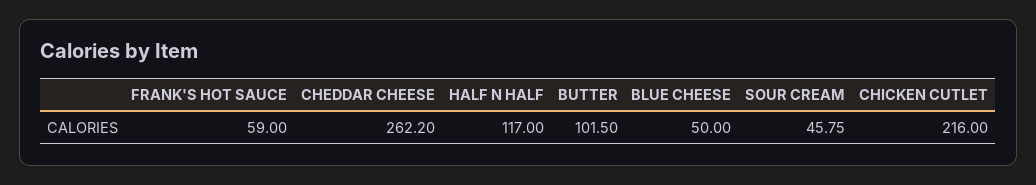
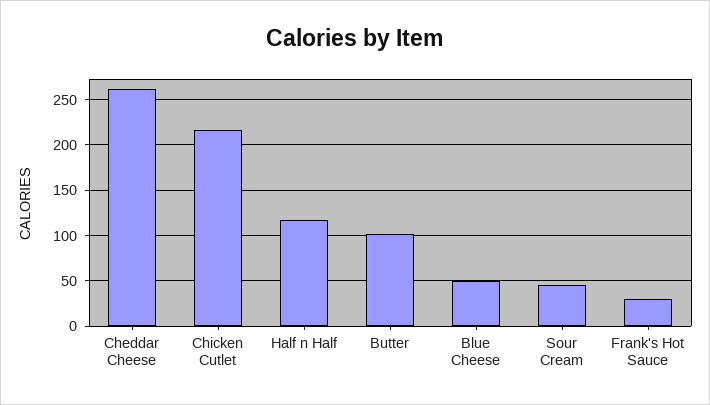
  {
-   "FRANK'S HOT SAUCE": 59,
+   "FRANK'S HOT SAUCE": 30,
    "CHEDDAR CHEESE": 262.2,
    "HALF N HALF": 117,
    "BUTTER": 101.5,
    "BLUE CHEESE": 50,
    "SOUR CREAM": 45.75,
    "CHICKEN CUTLET": 216
  }

